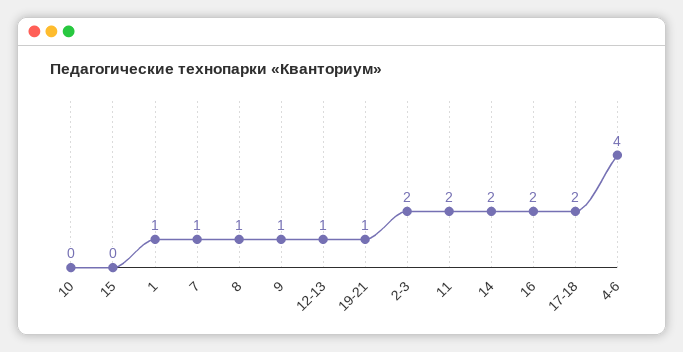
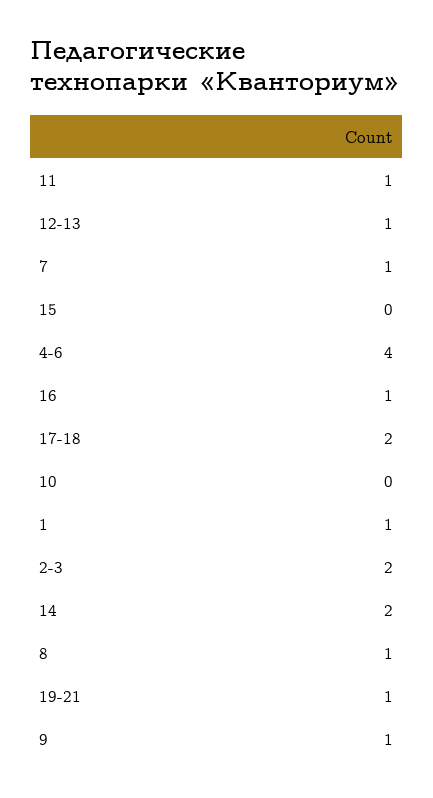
  {
    "10": 0,
    "15": 0,
    "1": 1,
    "7": 1,
    "8": 1,
    "9": 1,
    "12-13": 1,
    "19-21": 1,
    "2-3": 2,
-   "11": 2,
+   "11": 1,
    "14": 2,
-   "16": 2,
+   "16": 1,
    "17-18": 2,
    "4-6": 4
  }

